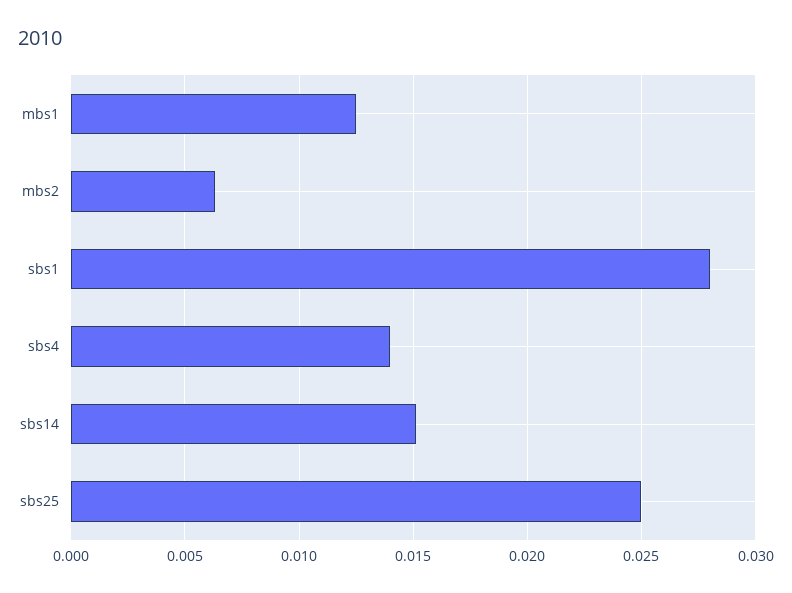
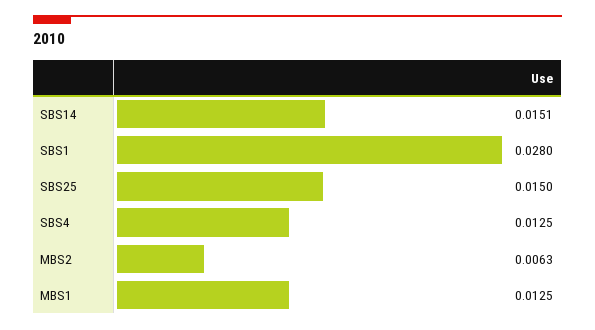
  {
    "mbs1": 0.0125,
    "mbs2": 0.0063,
    "sbs1": 0.028,
-   "sbs4": 0.014,
+   "sbs4": 0.0125,
    "sbs14": 0.0151,
-   "sbs25": 0.025
+   "sbs25": 0.015
  }

